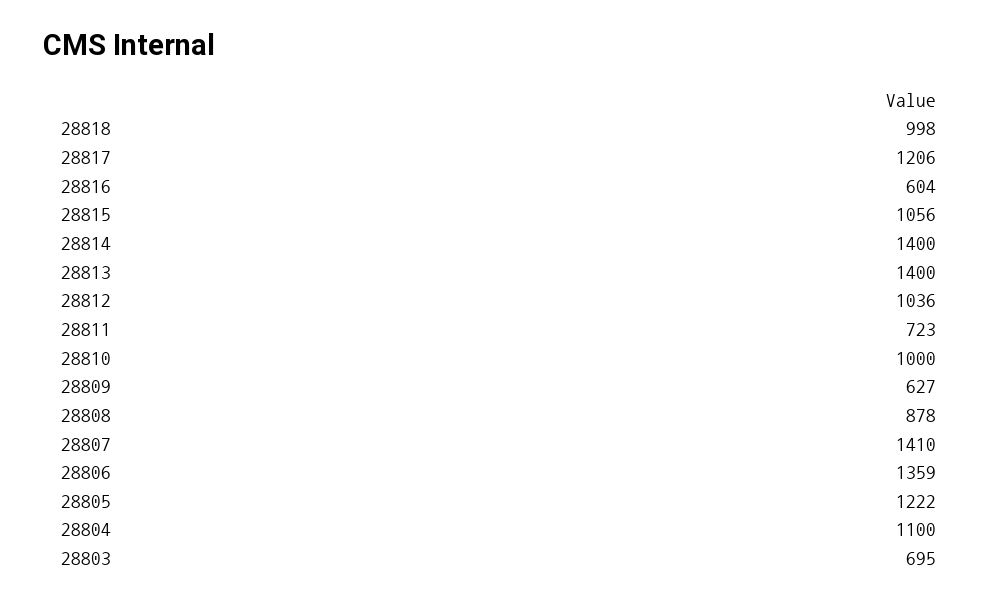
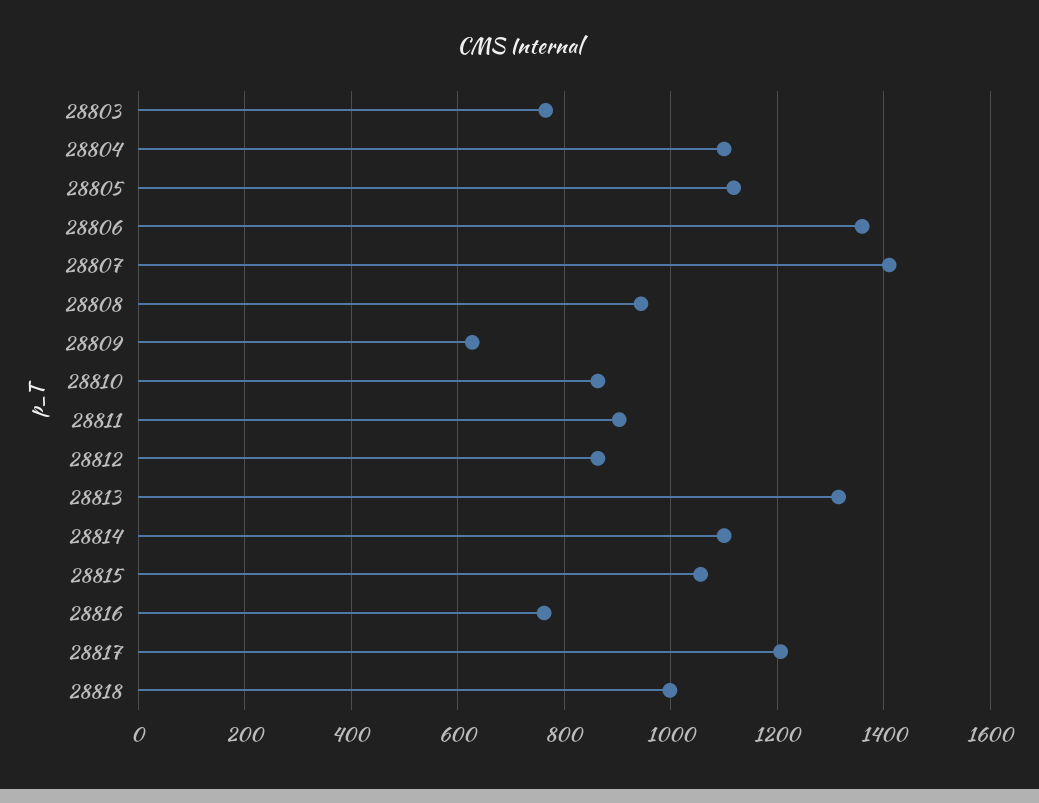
  {
    "28818": 998,
    "28817": 1206,
-   "28816": 604,
+   "28816": 760,
    "28815": 1056,
-   "28814": 1400,
+   "28814": 1100,
-   "28813": 1400,
+   "28813": 1320,
-   "28812": 1036,
+   "28812": 860,
-   "28811": 723,
+   "28811": 900,
-   "28810": 1000,
+   "28810": 860,
    "28809": 627,
-   "28808": 878,
+   "28808": 940,
    "28807": 1410,
    "28806": 1359,
-   "28805": 1222,
+   "28805": 1120,
    "28804": 1100,
-   "28803": 695
+   "28803": 760
  }

